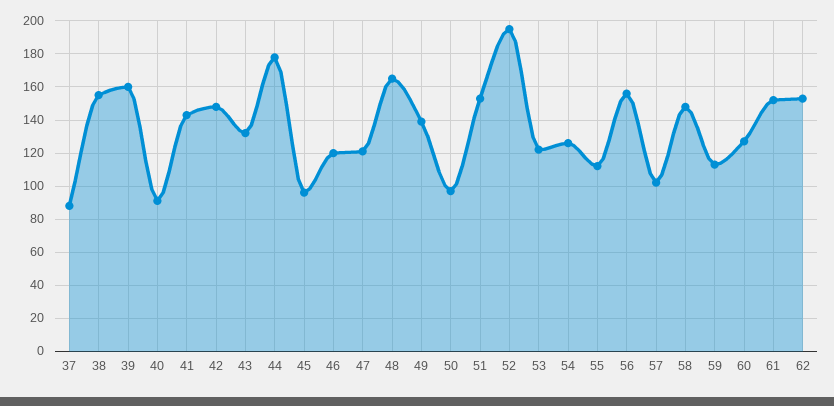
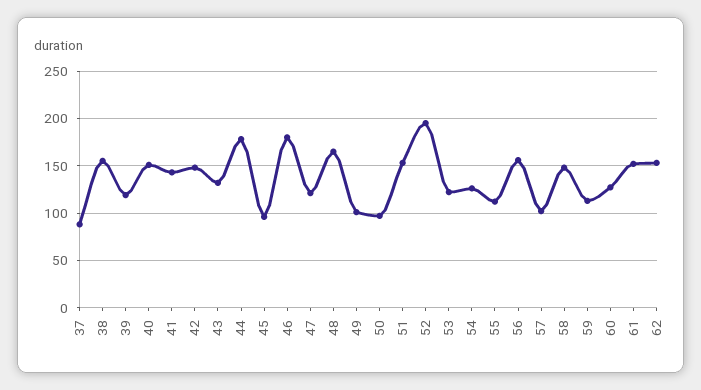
  {
    "37": 90,
    "38": 155,
-   "39": 160,
+   "39": 120,
-   "40": 90,
+   "40": 150,
    "41": 145,
    "42": 150,
    "43": 130,
    "44": 180,
    "45": 95,
-   "46": 120,
+   "46": 180,
    "47": 120,
    "48": 165,
-   "49": 140,
+   "49": 100,
    "50": 95,
    "51": 155,
    "52": 195,
    "53": 120,
    "54": 125,
    "55": 110,
    "56": 155,
    "57": 100,
    "58": 150,
    "59": 115,
    "60": 125,
    "61": 150,
    "62": 155
  }

